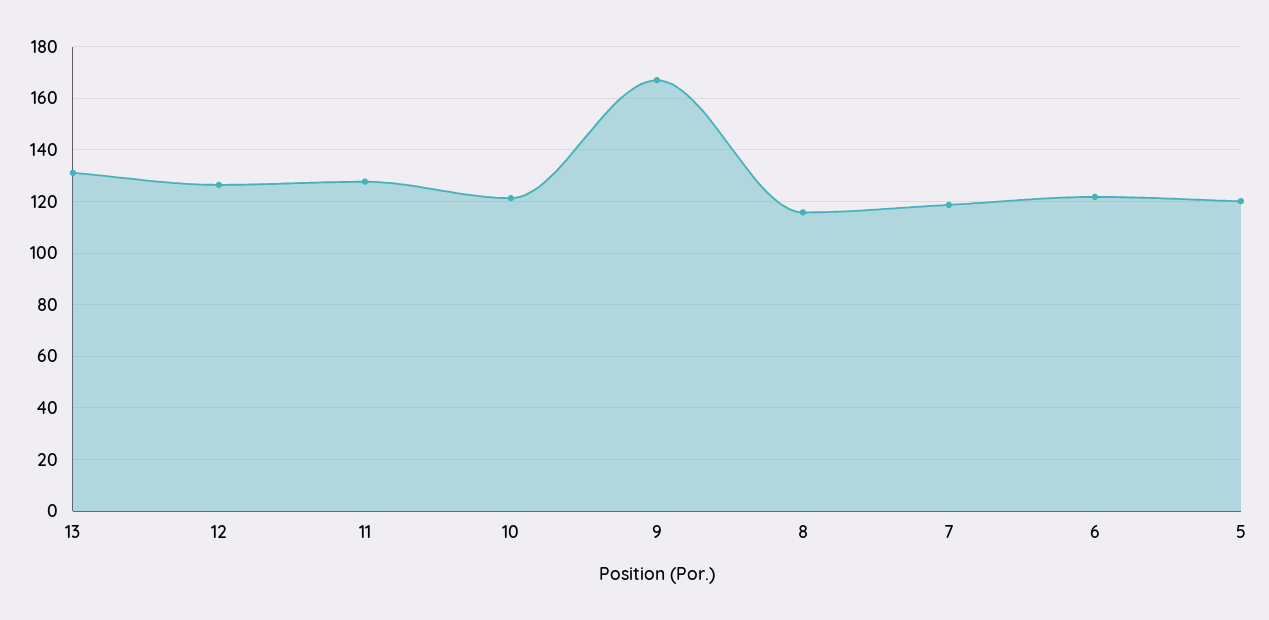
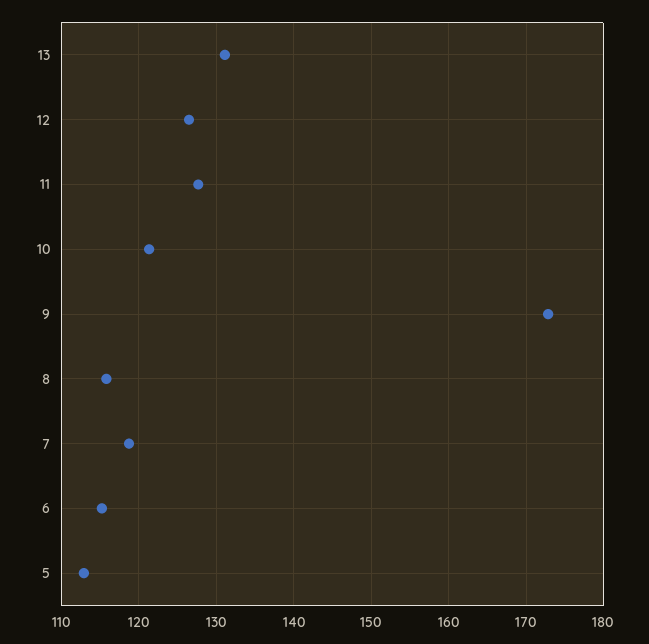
  {
    "13": 131,
    "12": 126,
    "11": 128,
    "10": 121,
-   "9": 167.5,
+   "9": 173,
    "8": 116,
    "7": 119,
-   "6": 122.5,
+   "6": 115,
-   "5": 120
+   "5": 113
  }

